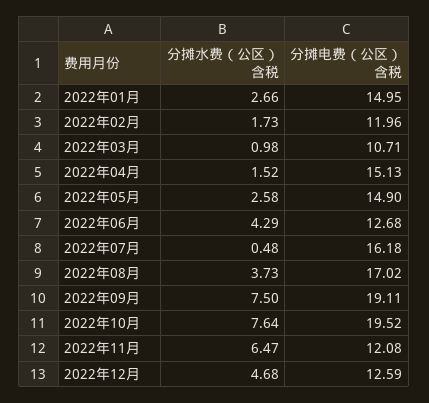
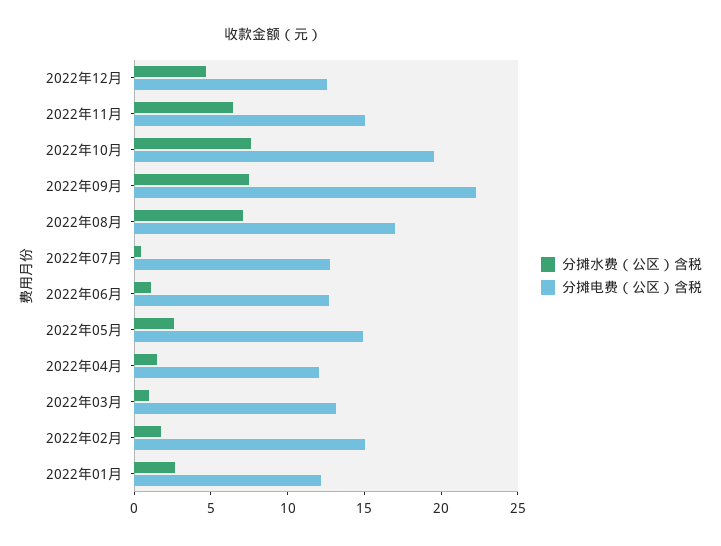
  {
    "分摊水费（公区）含税": {
      "2022年01月": 2.66,
      "2022年02月": 1.73,
      "2022年03月": 0.98,
      "2022年04月": 1.52,
      "2022年05月": 2.58,
-     "2022年06月": 4.29,
+     "2022年06月": 1,
      "2022年07月": 0.48,
-     "2022年08月": 3.73,
+     "2022年08月": 7,
      "2022年09月": 7.5,
      "2022年10月": 7.64,
      "2022年11月": 6.47,
      "2022年12月": 4.68
    },
    "分摊电费（公区）含税": {
-     "2022年01月": 14.95,
+     "2022年01月": 12,
-     "2022年02月": 11.96,
+     "2022年02月": 15,
-     "2022年03月": 10.71,
+     "2022年03月": 13,
-     "2022年04月": 15.13,
+     "2022年04月": 12,
      "2022年05月": 14.9,
      "2022年06月": 12.68,
-     "2022年07月": 16.18,
+     "2022年07月": 13,
      "2022年08月": 17.02,
-     "2022年09月": 19.11,
+     "2022年09月": 22,
      "2022年10月": 19.52,
-     "2022年11月": 12.08,
+     "2022年11月": 15,
      "2022年12月": 12.59
    }
  }

